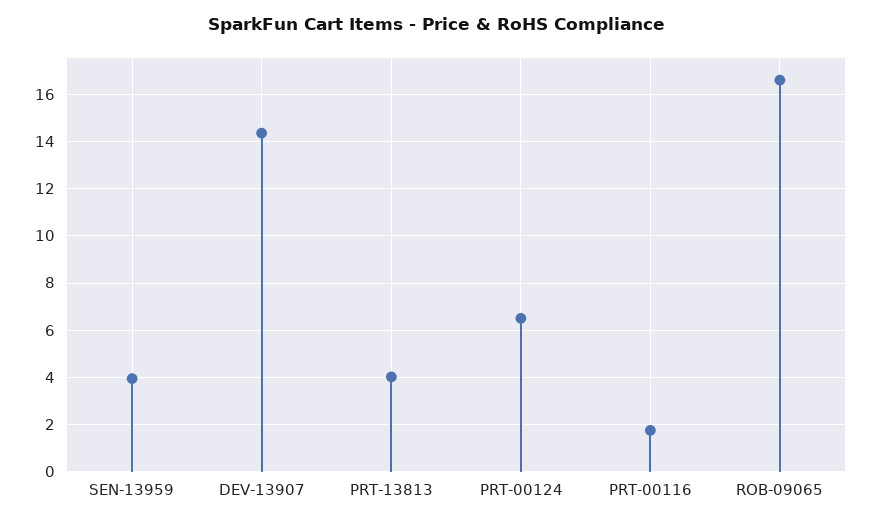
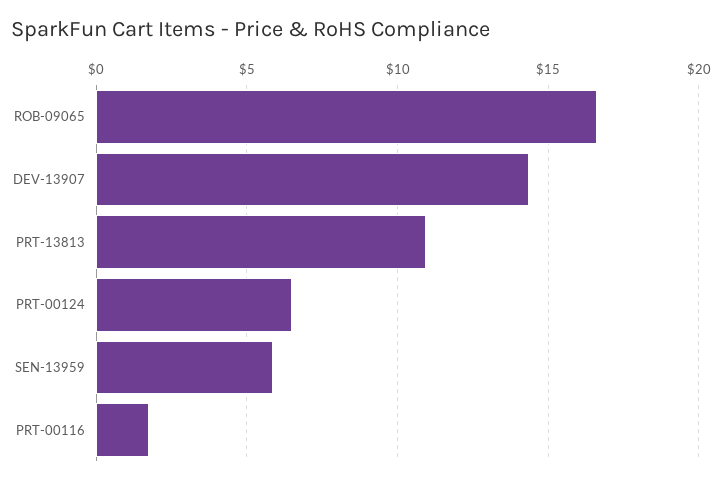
  {
-   "SEN-13959": 4,
+   "SEN-13959": 6,
    "DEV-13907": 14.5,
-   "PRT-13813": 4,
+   "PRT-13813": 11,
    "PRT-00124": 6.5,
    "PRT-00116": 2,
    "ROB-09065": 16.5
  }

